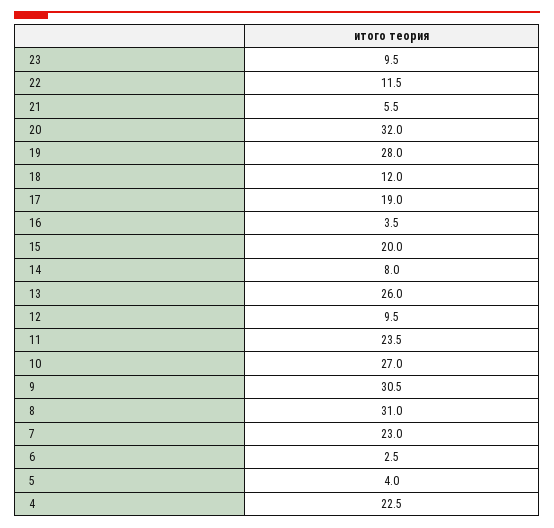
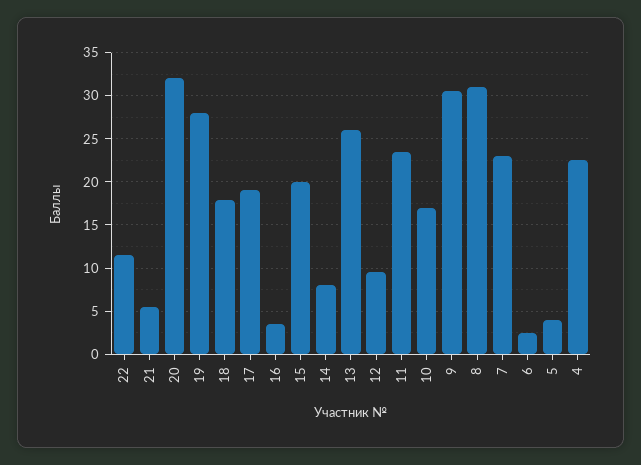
  {
-   "23": 9.5,
    "22": 11.5,
    "21": 5.5,
    "20": 32,
    "19": 28,
-   "18": 12,
+   "18": 18,
    "17": 19,
    "16": 3.5,
    "15": 20,
    "14": 8,
    "13": 26,
    "12": 9.5,
    "11": 23.5,
-   "10": 27,
+   "10": 17,
    "9": 30.5,
    "8": 31,
    "7": 23,
    "6": 2.5,
    "5": 4,
    "4": 22.5
  }

